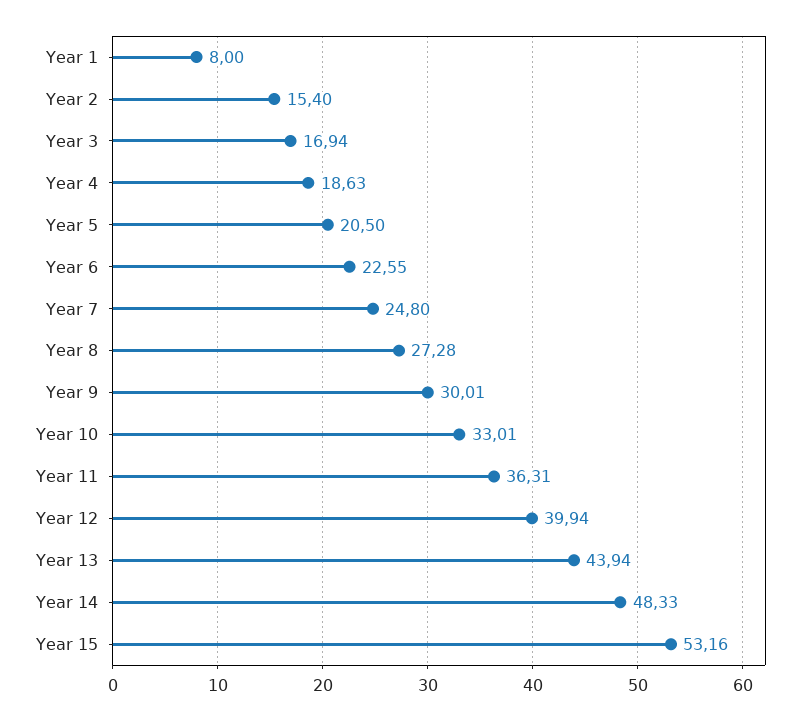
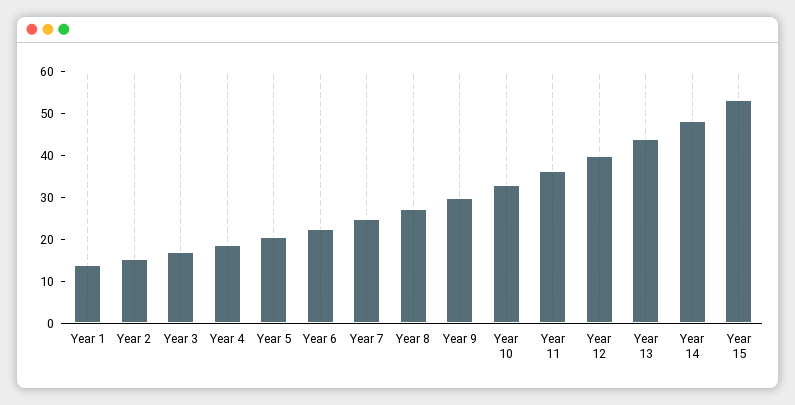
  {
-   "Year 1": 8,
+   "Year 1": 14,
    "Year 2": 15.4,
    "Year 3": 16.94,
    "Year 4": 18.63,
    "Year 5": 20.5,
    "Year 6": 22.55,
    "Year 7": 24.8,
    "Year 8": 27.28,
    "Year 9": 30.01,
    "Year 10": 33.01,
    "Year 11": 36.31,
    "Year 12": 39.94,
    "Year 13": 43.94,
    "Year 14": 48.33,
    "Year 15": 53.16
  }

